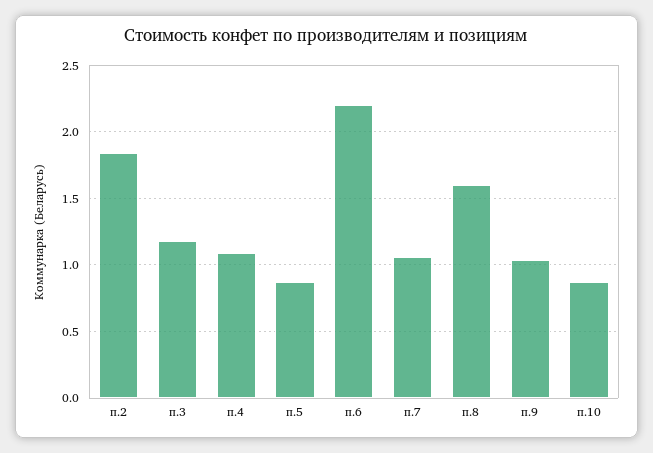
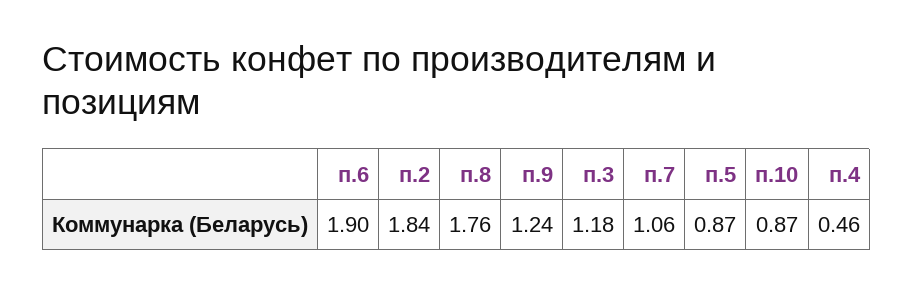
  {
    "п.2": 1.84,
    "п.3": 1.18,
-   "п.4": 1.1,
+   "п.4": 0.46,
    "п.5": 0.87,
-   "п.6": 2.2,
+   "п.6": 1.9,
    "п.7": 1.06,
-   "п.8": 1.6,
+   "п.8": 1.76,
-   "п.9": 1.05,
+   "п.9": 1.24,
    "п.10": 0.87
  }

